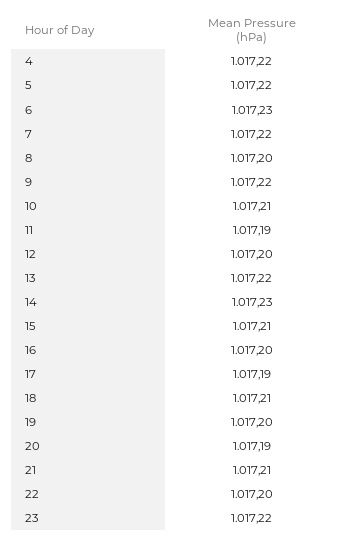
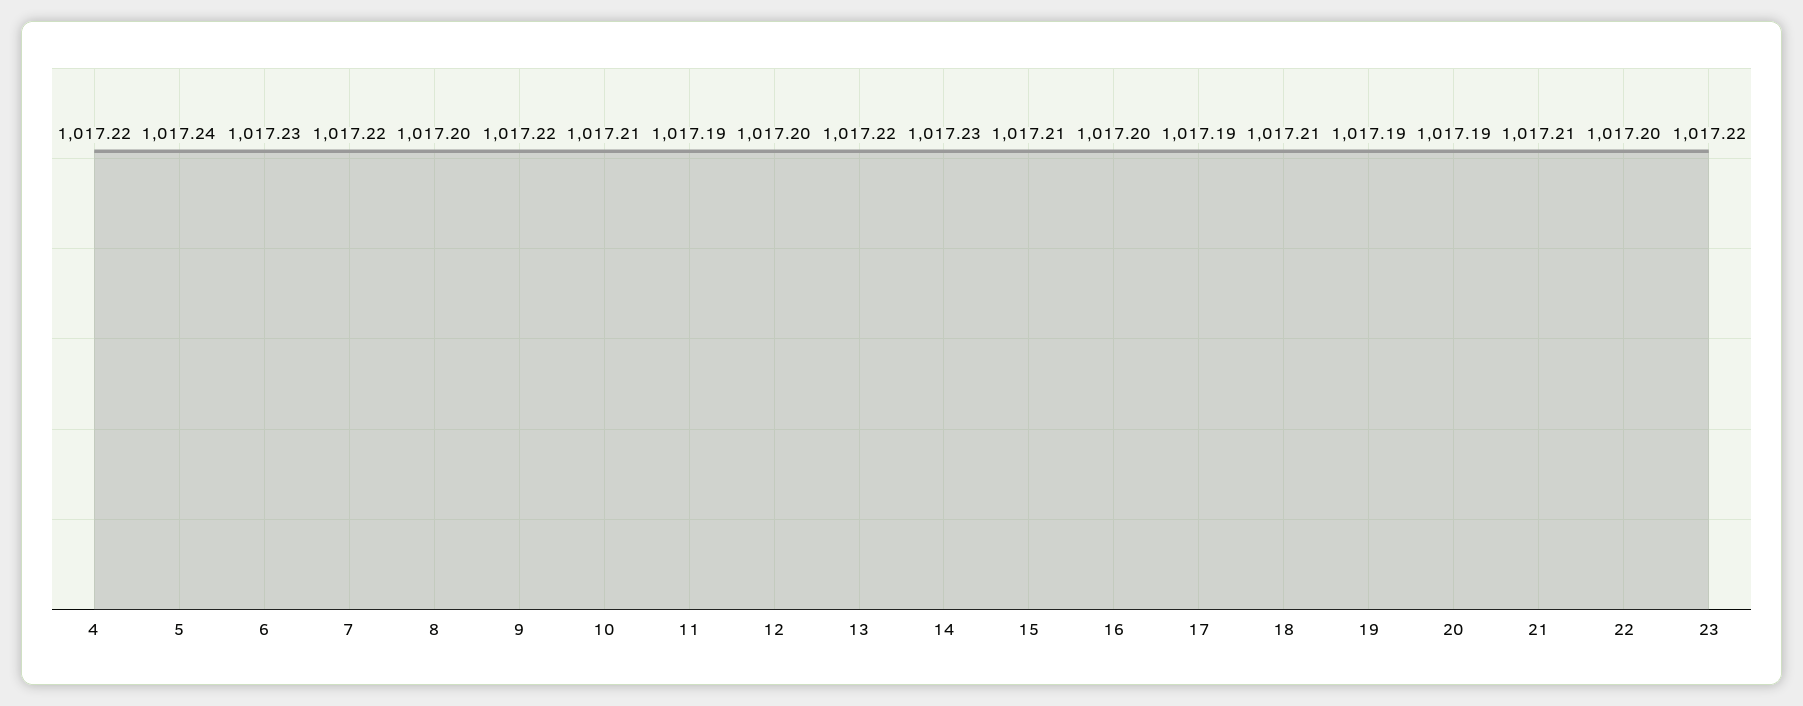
  {
    "4": 1017.22,
-   "5": 1017.22,
+   "5": 1017.24,
    "6": 1017.23,
    "7": 1017.22,
    "8": 1017.2,
    "9": 1017.22,
    "10": 1017.21,
    "11": 1017.19,
    "12": 1017.2,
    "13": 1017.22,
    "14": 1017.23,
    "15": 1017.21,
    "16": 1017.2,
    "17": 1017.19,
    "18": 1017.21,
-   "19": 1017.2,
+   "19": 1017.19,
    "20": 1017.19,
    "21": 1017.21,
    "22": 1017.2,
    "23": 1017.22
  }

